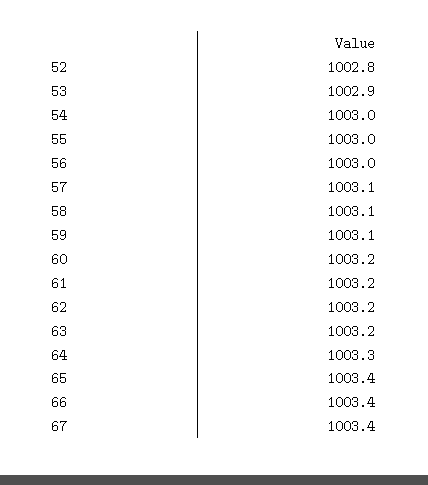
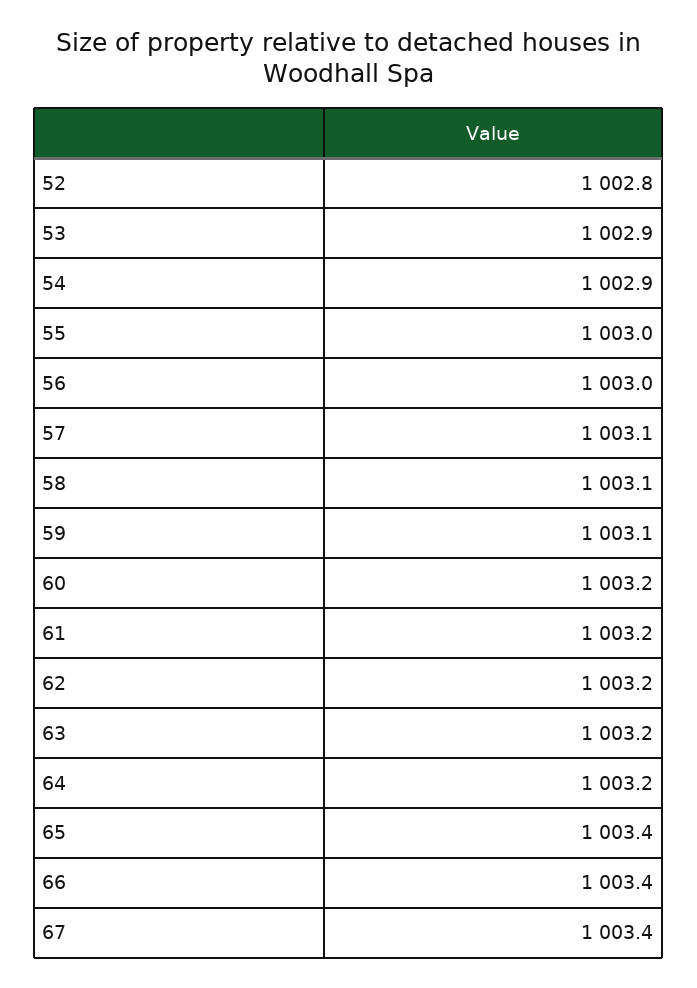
  {
    "52": 1002.8,
    "53": 1002.9,
-   "54": 1003,
+   "54": 1002.9,
    "55": 1003,
    "56": 1003,
    "57": 1003.1,
    "58": 1003.1,
    "59": 1003.1,
    "60": 1003.2,
    "61": 1003.2,
    "62": 1003.2,
    "63": 1003.2,
-   "64": 1003.3,
+   "64": 1003.2,
    "65": 1003.4,
    "66": 1003.4,
    "67": 1003.4
  }

